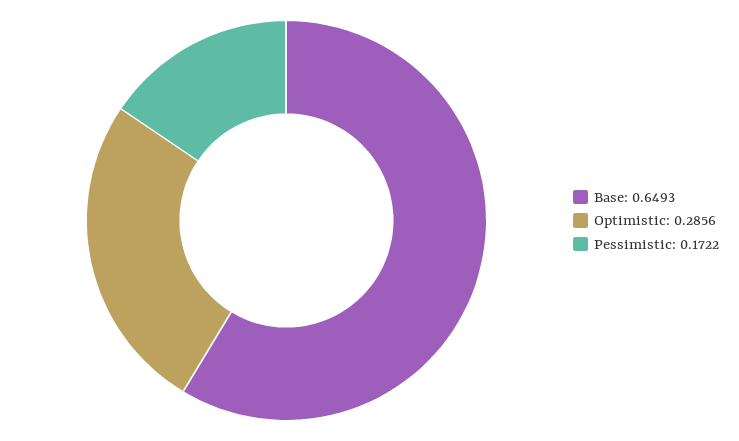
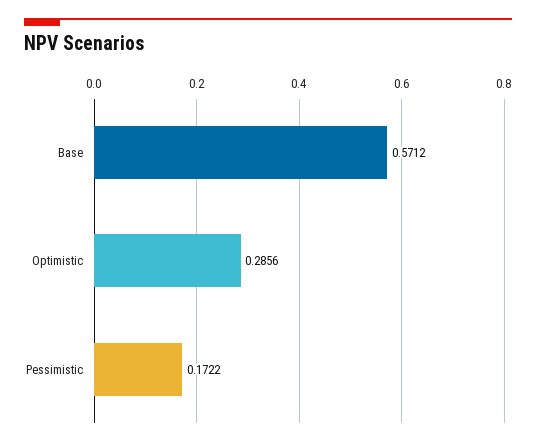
  {
-   "Base": 0.6493,
+   "Base": 0.5712,
    "Optimistic": 0.2856,
    "Pessimistic": 0.1722
  }

